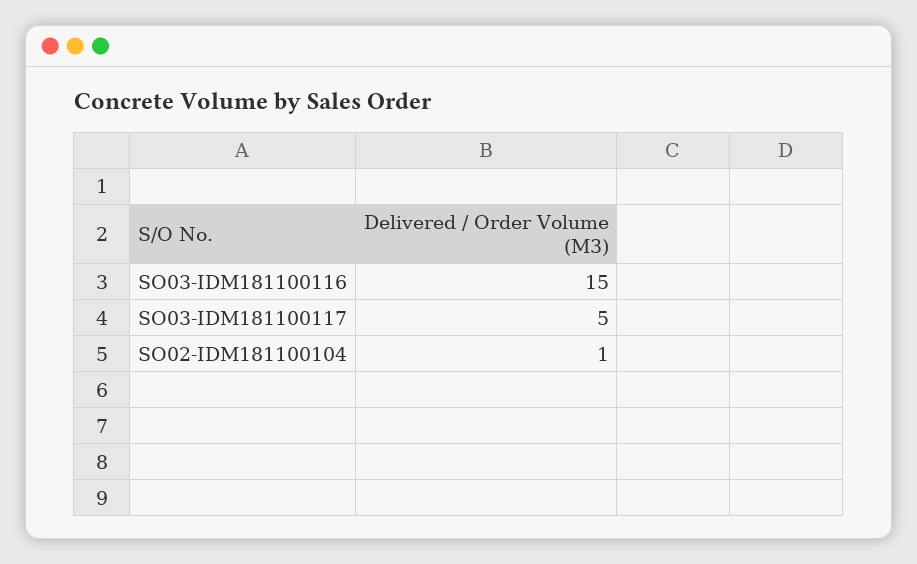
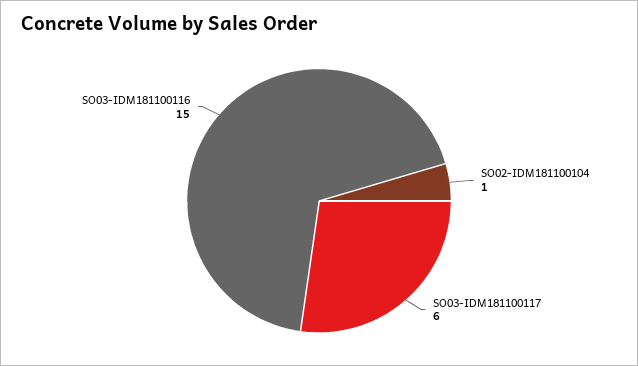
  {
    "SO03-IDM181100116": 15,
-   "SO03-IDM181100117": 5,
+   "SO03-IDM181100117": 6,
    "SO02-IDM181100104": 1
  }

